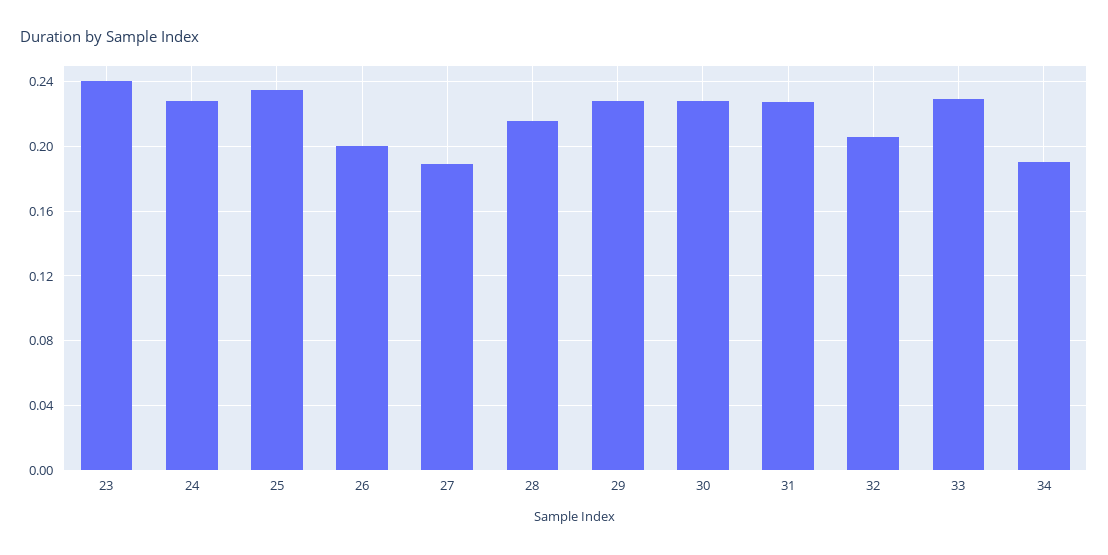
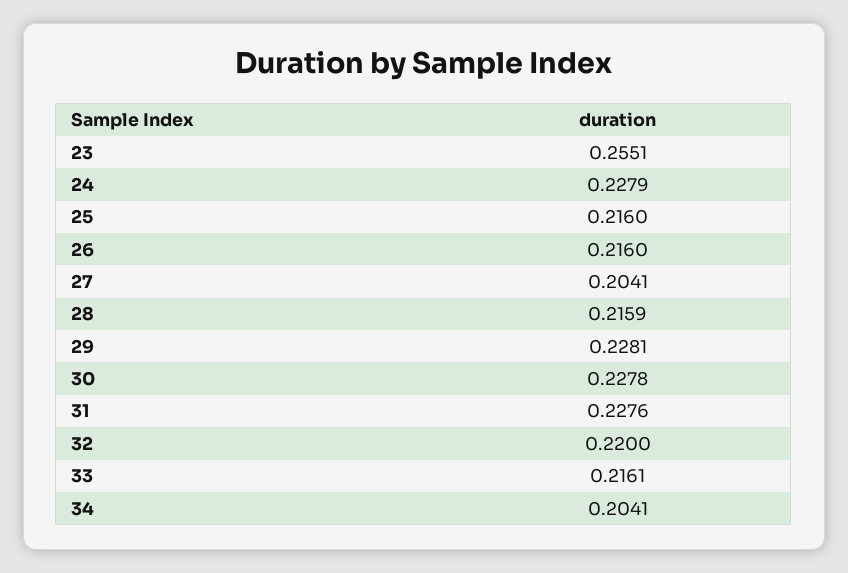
  {
-   "23": 0.24,
+   "23": 0.2551,
    "24": 0.2279,
-   "25": 0.235,
+   "25": 0.216,
-   "26": 0.2,
+   "26": 0.216,
-   "27": 0.19,
+   "27": 0.2041,
    "28": 0.2159,
    "29": 0.2281,
    "30": 0.2278,
    "31": 0.2276,
-   "32": 0.205,
+   "32": 0.22,
-   "33": 0.23,
+   "33": 0.2161,
-   "34": 0.19
+   "34": 0.2041
  }

